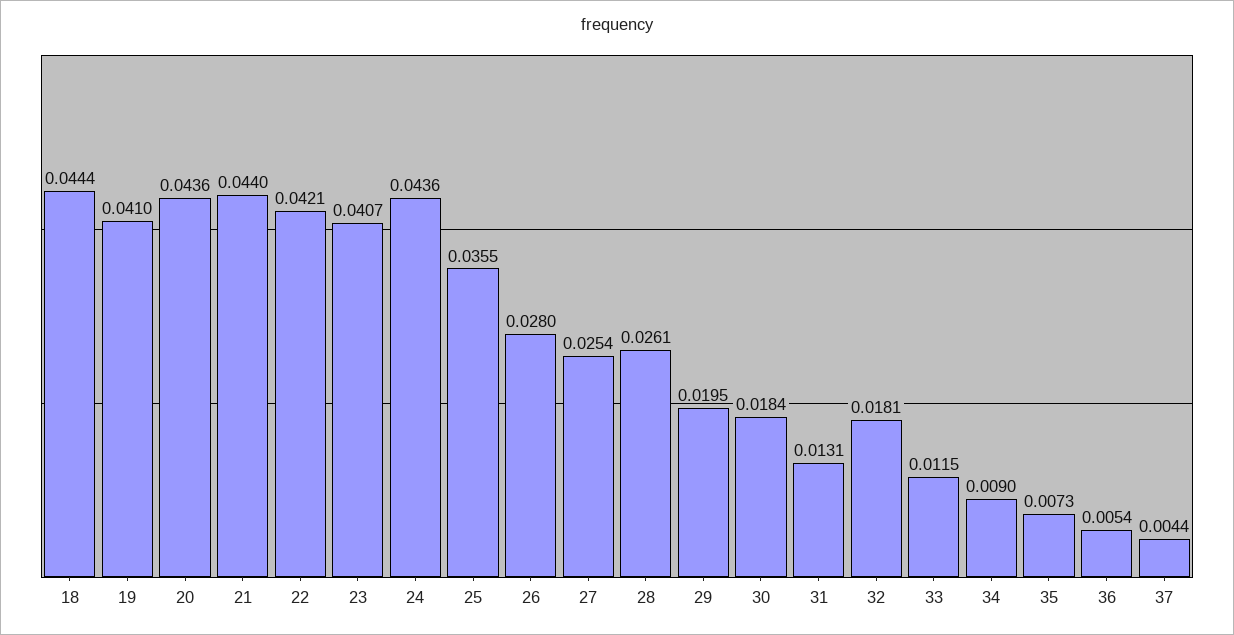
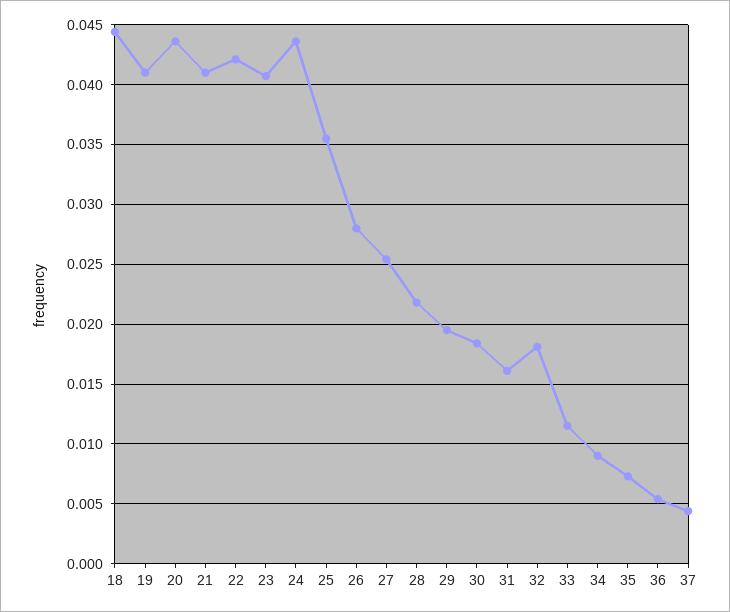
  {
    "18": 0.0444,
    "19": 0.041,
    "20": 0.0436,
-   "21": 0.044,
+   "21": 0.041,
    "22": 0.0421,
    "23": 0.0407,
    "24": 0.0436,
    "25": 0.0355,
    "26": 0.028,
    "27": 0.0254,
-   "28": 0.0261,
+   "28": 0.022,
    "29": 0.0195,
    "30": 0.0184,
-   "31": 0.0131,
+   "31": 0.016,
    "32": 0.0181,
    "33": 0.0115,
    "34": 0.009,
    "35": 0.0073,
    "36": 0.0054,
    "37": 0.0044
  }

